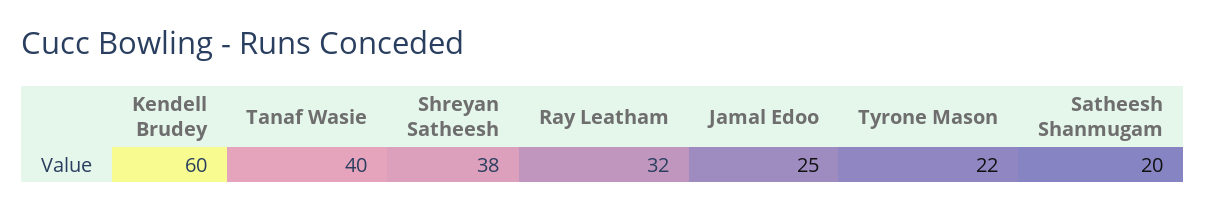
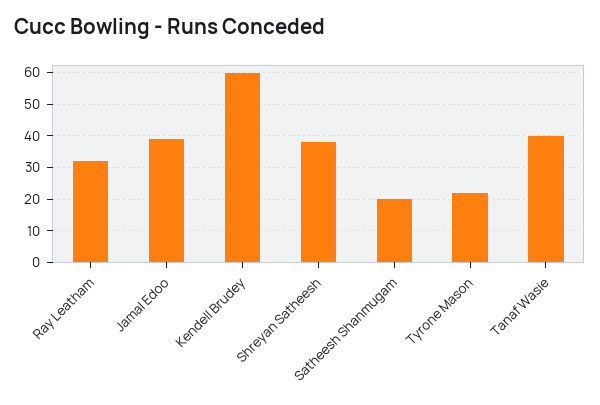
  {
    "Kendell Brudey": 60,
    "Tanaf Wasie": 40,
    "Shreyan Satheesh": 38,
    "Ray Leatham": 32,
-   "Jamal Edoo": 25,
+   "Jamal Edoo": 40,
    "Tyrone Mason": 22,
    "Satheesh Shanmugam": 20
  }

